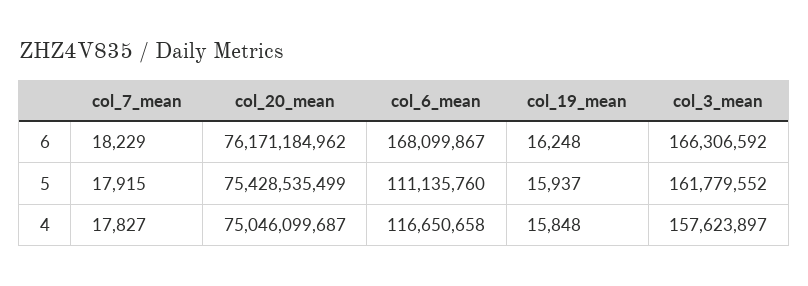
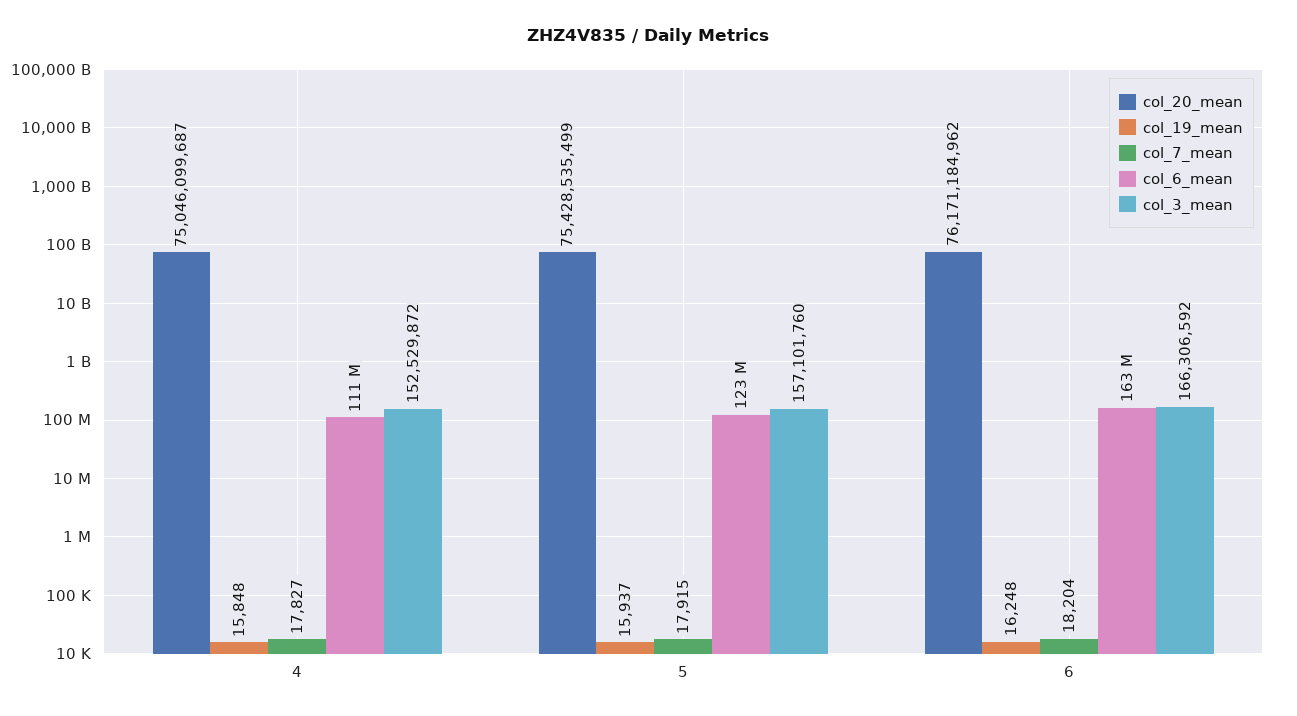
  {
    "col_7_mean": {
-     "6": 18229,
+     "6": 18204,
      "5": 17915,
      "4": 17827
    },
    "col_20_mean": {
      "6": 76171184962,
      "5": 75428535499,
      "4": 75046099687
    },
    "col_6_mean": {
-     "6": 168099867,
+     "6": 163000000,
-     "5": 111135760,
+     "5": 123000000,
-     "4": 116650658
+     "4": 111000000
    },
    "col_19_mean": {
      "6": 16248,
      "5": 15937,
      "4": 15848
    },
    "col_3_mean": {
      "6": 166306592,
-     "5": 161779552,
+     "5": 157101760,
-     "4": 157623897
+     "4": 152529872
    }
  }

